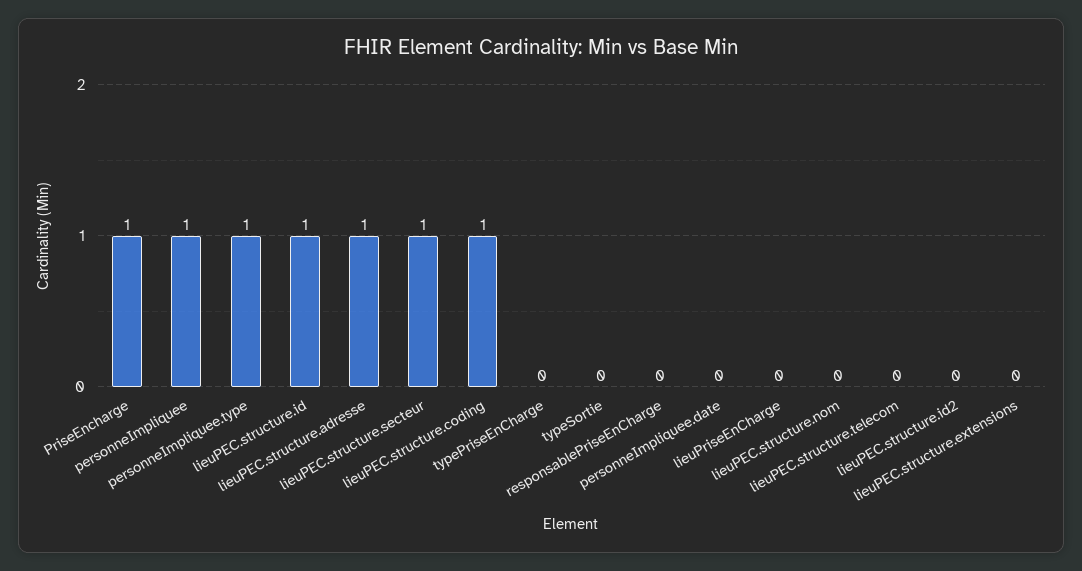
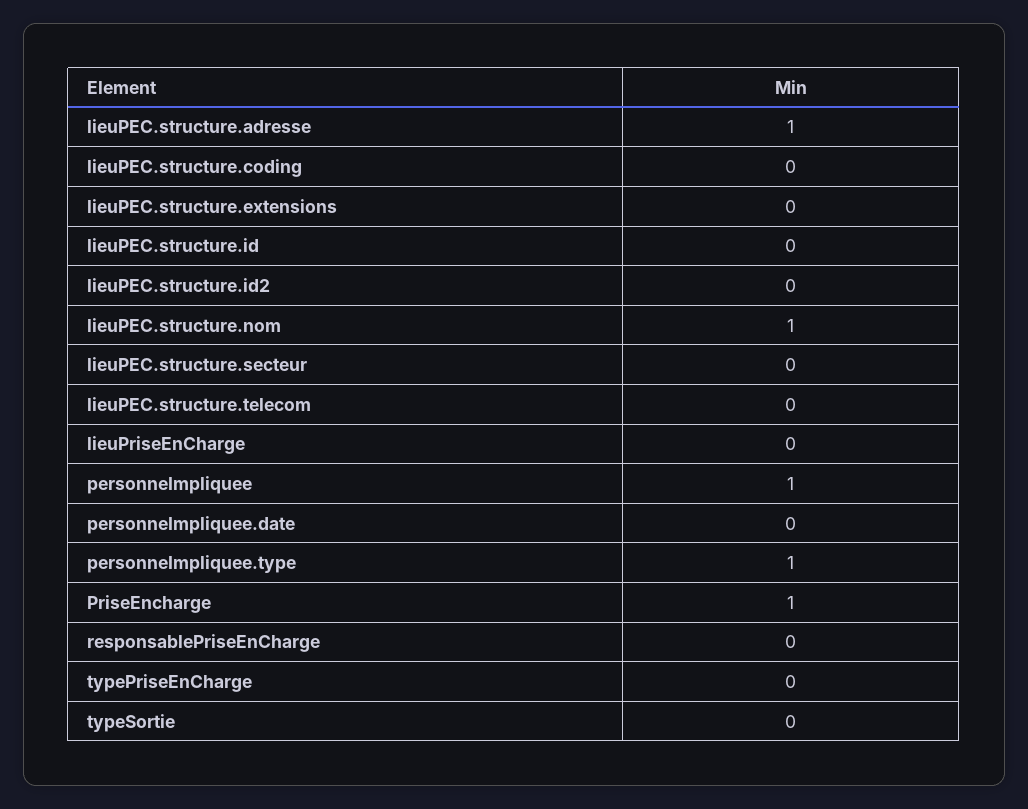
  {
    "PriseEncharge": 1,
    "personneImpliquee": 1,
    "personneImpliquee.type": 1,
-   "lieuPEC.structure.id": 1,
+   "lieuPEC.structure.id": 0,
    "lieuPEC.structure.adresse": 1,
-   "lieuPEC.structure.secteur": 1,
+   "lieuPEC.structure.secteur": 0,
-   "lieuPEC.structure.coding": 1,
+   "lieuPEC.structure.coding": 0,
    "typePriseEnCharge": 0,
    "typeSortie": 0,
    "responsablePriseEnCharge": 0,
    "personneImpliquee.date": 0,
    "lieuPriseEnCharge": 0,
-   "lieuPEC.structure.nom": 0,
+   "lieuPEC.structure.nom": 1,
    "lieuPEC.structure.telecom": 0,
    "lieuPEC.structure.id2": 0,
    "lieuPEC.structure.extensions": 0
  }

